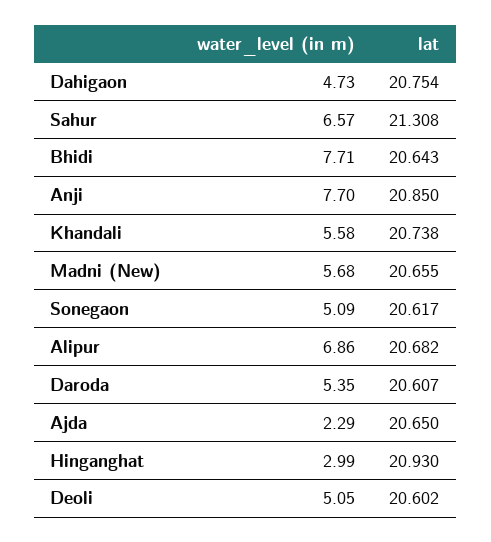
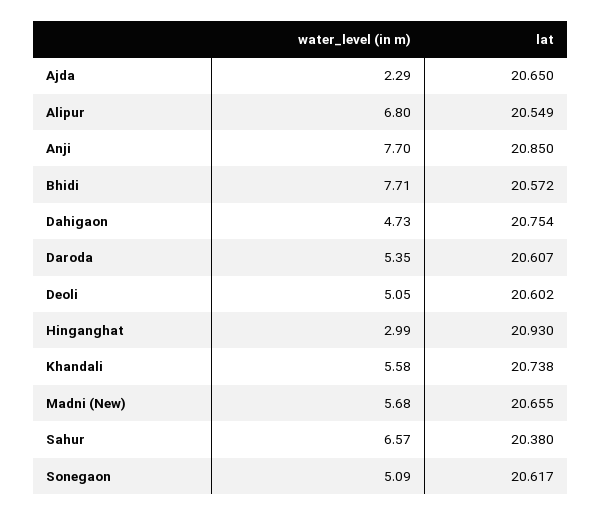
  {
    "water_level (in m)": {
      "Dahigaon": 4.73,
      "Sahur": 6.57,
      "Bhidi": 7.71,
      "Anji": 7.7,
      "Khandali": 5.58,
      "Madni (New)": 5.68,
      "Sonegaon": 5.09,
-     "Alipur": 6.86,
+     "Alipur": 6.8,
      "Daroda": 5.35,
      "Ajda": 2.29,
      "Hinganghat": 2.99,
      "Deoli": 5.05
    },
    "lat": {
      "Dahigaon": 20.754,
-     "Sahur": 21.308,
+     "Sahur": 20.38,
-     "Bhidi": 20.643,
+     "Bhidi": 20.572,
      "Anji": 20.85,
      "Khandali": 20.738,
      "Madni (New)": 20.655,
      "Sonegaon": 20.617,
-     "Alipur": 20.682,
+     "Alipur": 20.549,
      "Daroda": 20.607,
      "Ajda": 20.65,
      "Hinganghat": 20.93,
      "Deoli": 20.602
    }
  }

